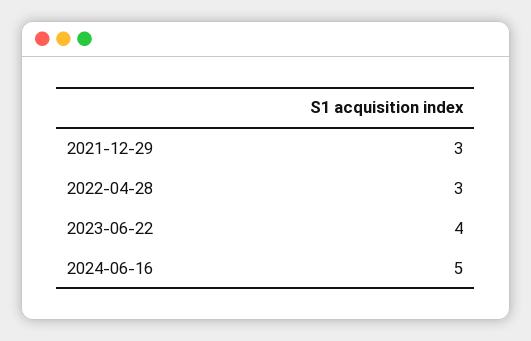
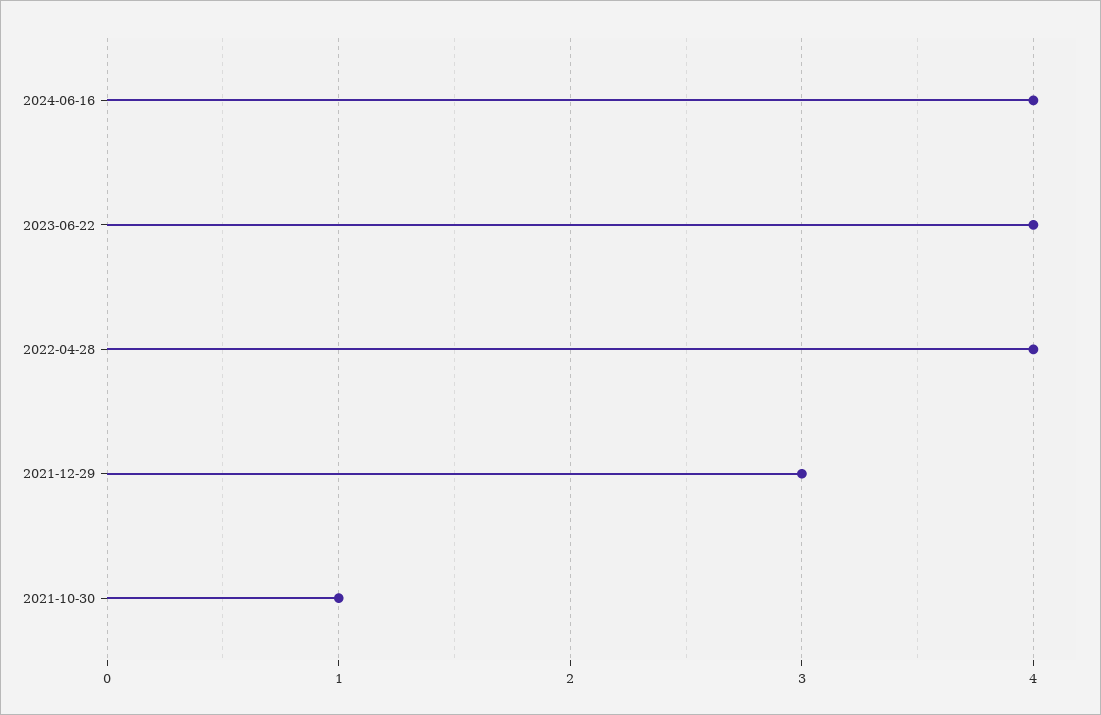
  {
    "2021-12-29": 3,
-   "2022-04-28": 3,
+   "2022-04-28": 4,
    "2023-06-22": 4,
-   "2024-06-16": 5
+   "2024-06-16": 4,
+   "2021-10-30": 1
  }

